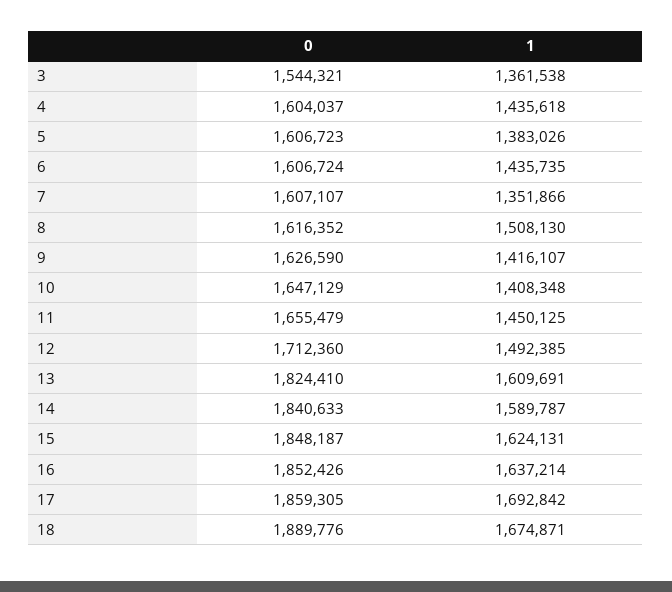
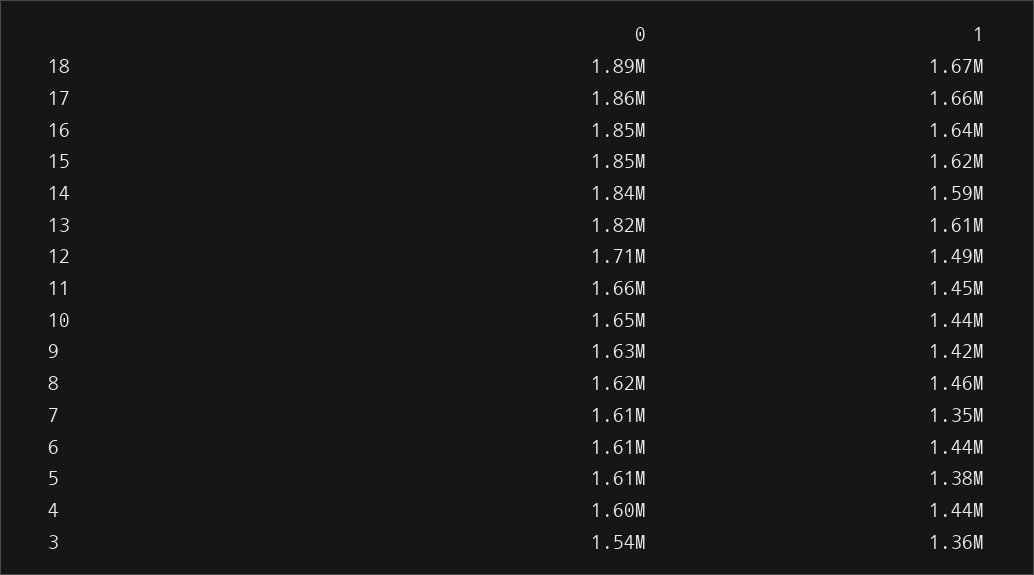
  {
    "0": {
      "3": 1544321,
      "4": 1604037,
      "5": 1606723,
      "6": 1606724,
      "7": 1607107,
      "8": 1616352,
      "9": 1626590,
      "10": 1647129,
      "11": 1655479,
      "12": 1712360,
      "13": 1824410,
      "14": 1840633,
      "15": 1848187,
      "16": 1852426,
      "17": 1859305,
      "18": 1889776
    },
    "1": {
      "3": 1361538,
      "4": 1435618,
      "5": 1383026,
      "6": 1435735,
      "7": 1351866,
-     "8": 1508130,
+     "8": 1460000,
      "9": 1416107,
-     "10": 1408348,
+     "10": 1440000,
      "11": 1450125,
      "12": 1492385,
      "13": 1609691,
      "14": 1589787,
      "15": 1624131,
      "16": 1637214,
-     "17": 1692842,
+     "17": 1660000,
      "18": 1674871
    }
  }

